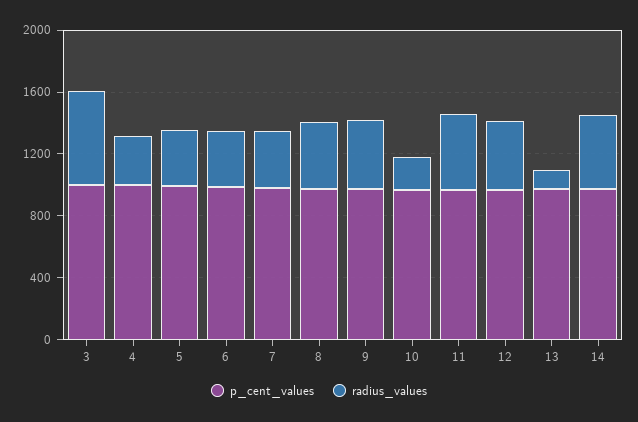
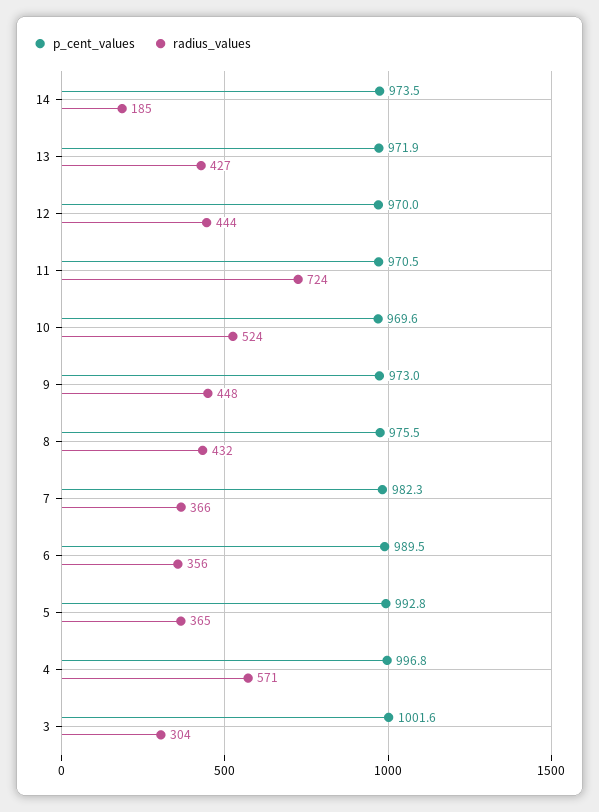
  {
    "p_cent_values": {
      "3": 1001.6,
      "4": 996.8,
      "5": 992.8,
      "6": 989.5,
      "7": 982.3,
      "8": 975.5,
      "9": 973,
      "10": 969.6,
      "11": 970.5,
      "12": 970,
      "13": 971.9,
      "14": 973.5
    },
    "radius_values": {
-     "3": 600,
+     "3": 304,
-     "4": 300,
+     "4": 571,
      "5": 365,
      "6": 356,
      "7": 366,
      "8": 432,
      "9": 448,
-     "10": 200,
+     "10": 524,
-     "11": 500,
+     "11": 724,
      "12": 444,
-     "13": 100,
+     "13": 427,
-     "14": 500
+     "14": 185
    }
  }

